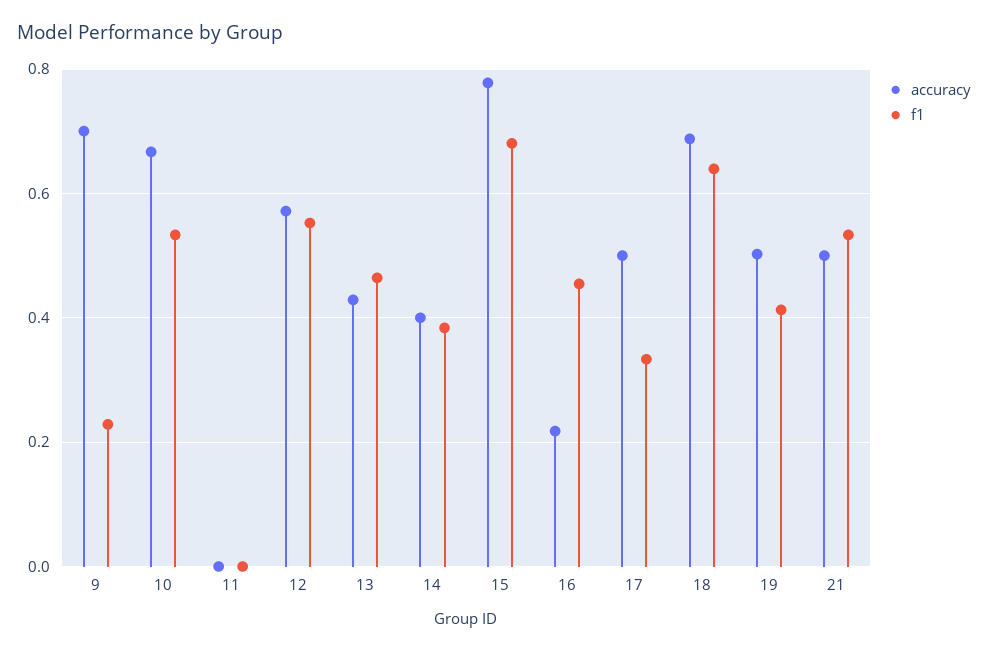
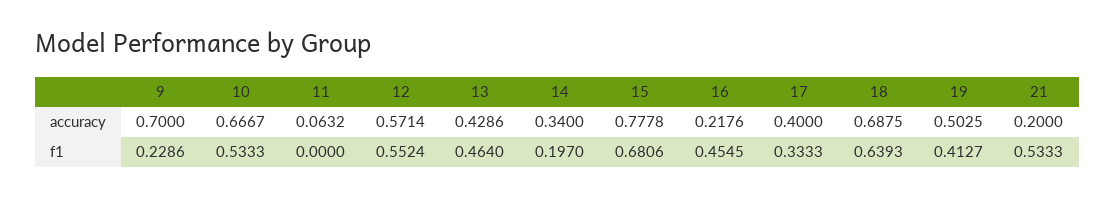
  {
    "accuracy": {
      "9": 0.7,
      "10": 0.6667,
-     "11": 0,
+     "11": 0.0632,
      "12": 0.5714,
      "13": 0.4286,
-     "14": 0.4,
+     "14": 0.34,
      "15": 0.7778,
      "16": 0.2176,
-     "17": 0.5,
+     "17": 0.4,
      "18": 0.6875,
      "19": 0.5025,
-     "21": 0.5
+     "21": 0.2
    },
    "f1": {
      "9": 0.2286,
      "10": 0.5333,
      "11": 0,
      "12": 0.5524,
      "13": 0.464,
-     "14": 0.38,
+     "14": 0.197,
      "15": 0.6806,
      "16": 0.4545,
      "17": 0.3333,
      "18": 0.6393,
      "19": 0.4127,
      "21": 0.5333
    }
  }

